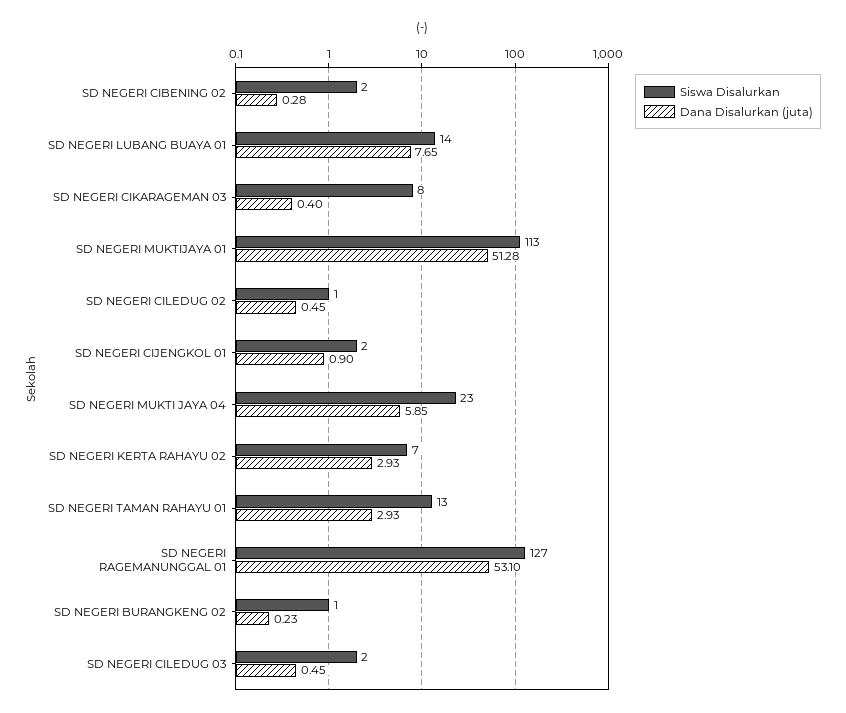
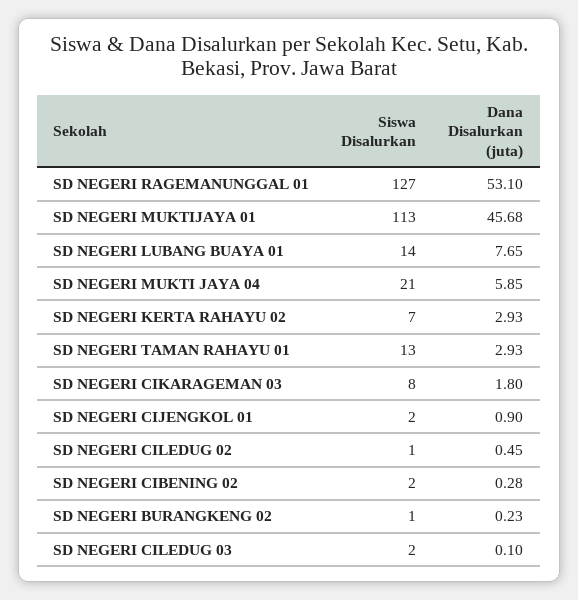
  {
    "Siswa Disalurkan": {
      "SD NEGERI CIBENING 02": 2,
      "SD NEGERI LUBANG BUAYA 01": 14,
      "SD NEGERI CIKARAGEMAN 03": 8,
      "SD NEGERI MUKTIJAYA 01": 113,
      "SD NEGERI CILEDUG 02": 1,
      "SD NEGERI CIJENGKOL 01": 2,
-     "SD NEGERI MUKTI JAYA 04": 23,
+     "SD NEGERI MUKTI JAYA 04": 21,
      "SD NEGERI KERTA RAHAYU 02": 7,
      "SD NEGERI TAMAN RAHAYU 01": 13,
      "SD NEGERI RAGEMANUNGGAL 01": 127,
      "SD NEGERI BURANGKENG 02": 1,
      "SD NEGERI CILEDUG 03": 2
    },
    "Dana Disalurkan (juta)": {
      "SD NEGERI CIBENING 02": 0.28,
      "SD NEGERI LUBANG BUAYA 01": 7.65,
-     "SD NEGERI CIKARAGEMAN 03": 0.4,
+     "SD NEGERI CIKARAGEMAN 03": 1.8,
-     "SD NEGERI MUKTIJAYA 01": 51.28,
+     "SD NEGERI MUKTIJAYA 01": 45.68,
      "SD NEGERI CILEDUG 02": 0.45,
      "SD NEGERI CIJENGKOL 01": 0.9,
      "SD NEGERI MUKTI JAYA 04": 5.85,
      "SD NEGERI KERTA RAHAYU 02": 2.93,
      "SD NEGERI TAMAN RAHAYU 01": 2.93,
      "SD NEGERI RAGEMANUNGGAL 01": 53.1,
      "SD NEGERI BURANGKENG 02": 0.23,
-     "SD NEGERI CILEDUG 03": 0.45
+     "SD NEGERI CILEDUG 03": 0.1
    }
  }

